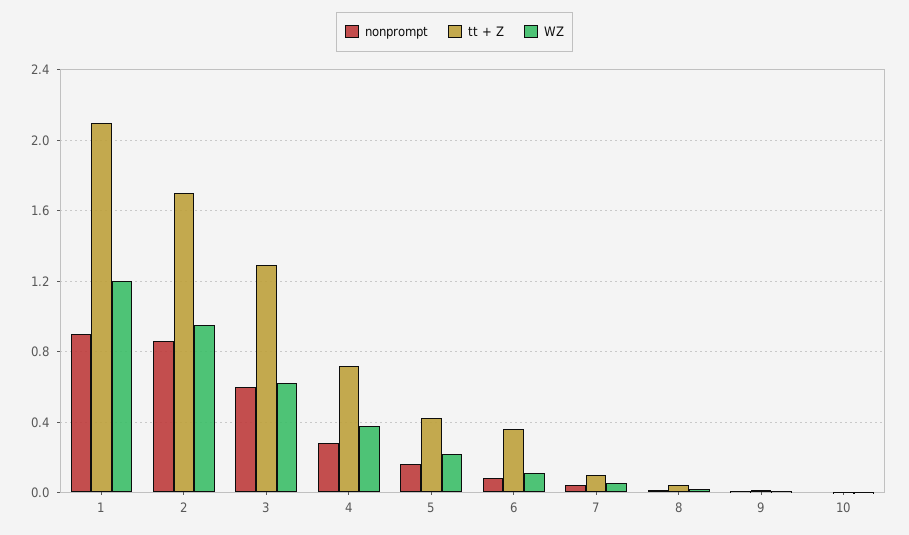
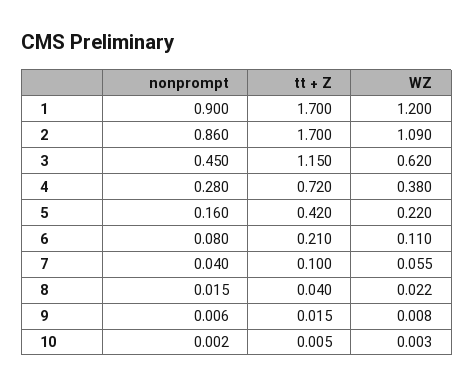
  {
    "nonprompt": {
      "1": 0.9,
      "2": 0.86,
-     "3": 0.6,
+     "3": 0.45,
      "4": 0.28,
      "5": 0.16,
      "6": 0.08,
      "7": 0.04,
      "8": 0.015,
      "9": 0.006,
      "10": 0.002
    },
    "tt + Z": {
-     "1": 2.1,
+     "1": 1.7,
      "2": 1.7,
-     "3": 1.3,
+     "3": 1.15,
      "4": 0.72,
      "5": 0.42,
-     "6": 0.35,
+     "6": 0.21,
      "7": 0.1,
      "8": 0.04,
      "9": 0.015,
      "10": 0.005
    },
    "WZ": {
      "1": 1.2,
-     "2": 0.95,
+     "2": 1.09,
      "3": 0.62,
      "4": 0.38,
      "5": 0.22,
      "6": 0.11,
      "7": 0.055,
      "8": 0.022,
      "9": 0.008,
      "10": 0.003
    }
  }

